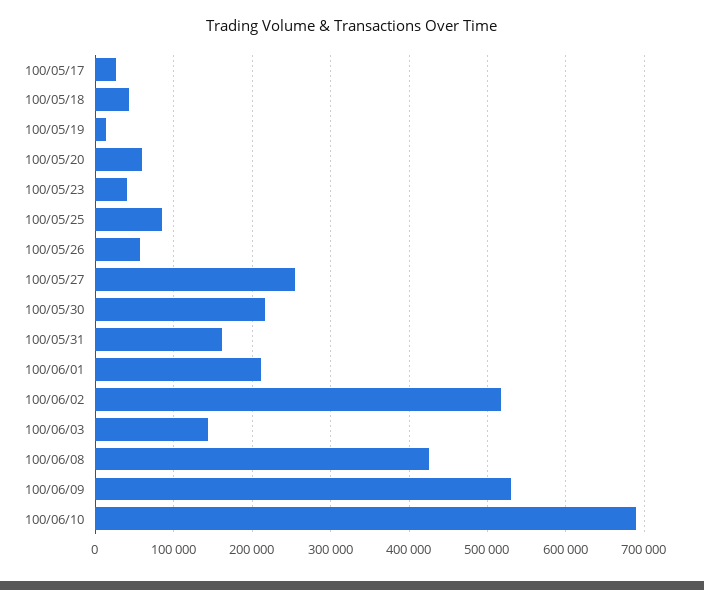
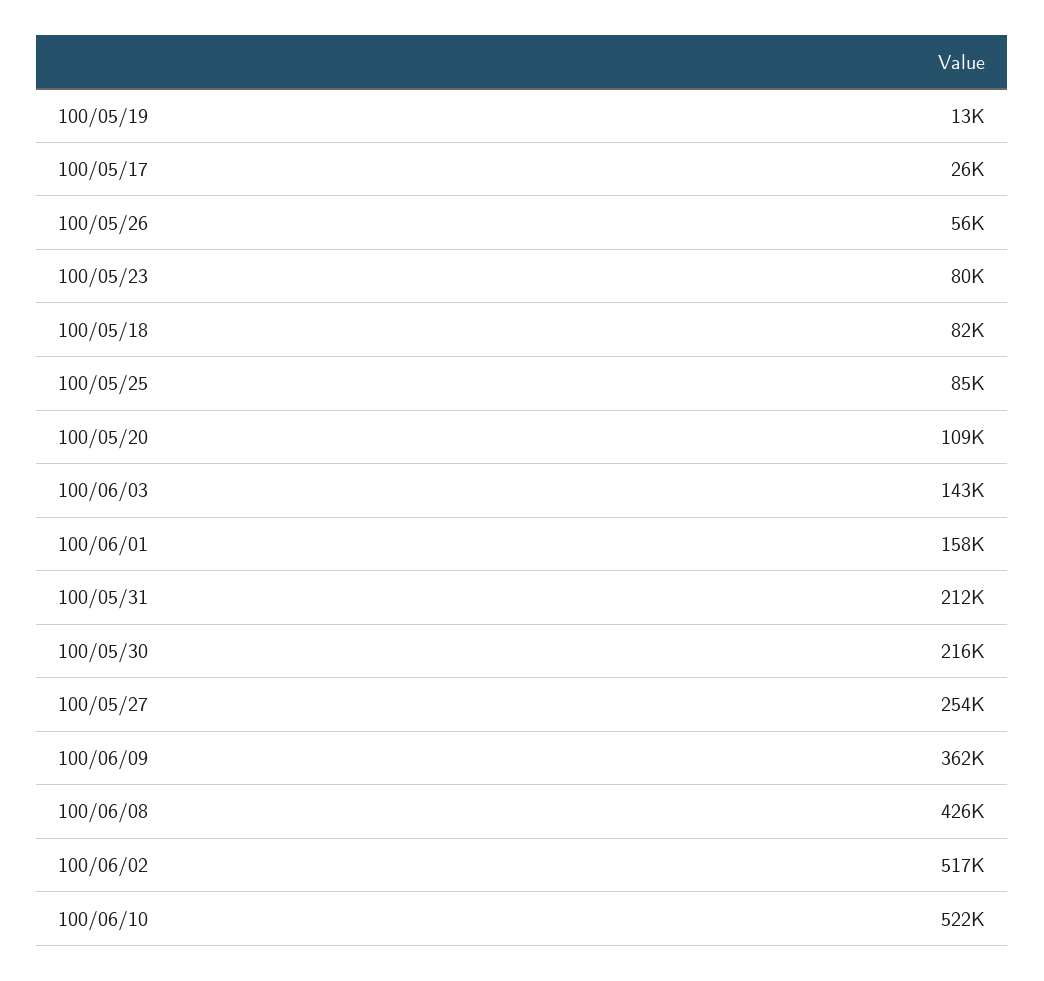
  {
    "100/05/17": 26000,
-   "100/05/18": 40000,
+   "100/05/18": 82000,
    "100/05/19": 13000,
-   "100/05/20": 60000,
+   "100/05/20": 109000,
-   "100/05/23": 40000,
+   "100/05/23": 80000,
    "100/05/25": 85000,
    "100/05/26": 56000,
    "100/05/27": 254000,
    "100/05/30": 216000,
-   "100/05/31": 160000,
+   "100/05/31": 212000,
-   "100/06/01": 210000,
+   "100/06/01": 158000,
    "100/06/02": 517000,
    "100/06/03": 143000,
    "100/06/08": 426000,
-   "100/06/09": 530000,
+   "100/06/09": 362000,
-   "100/06/10": 690000
+   "100/06/10": 522000
  }

